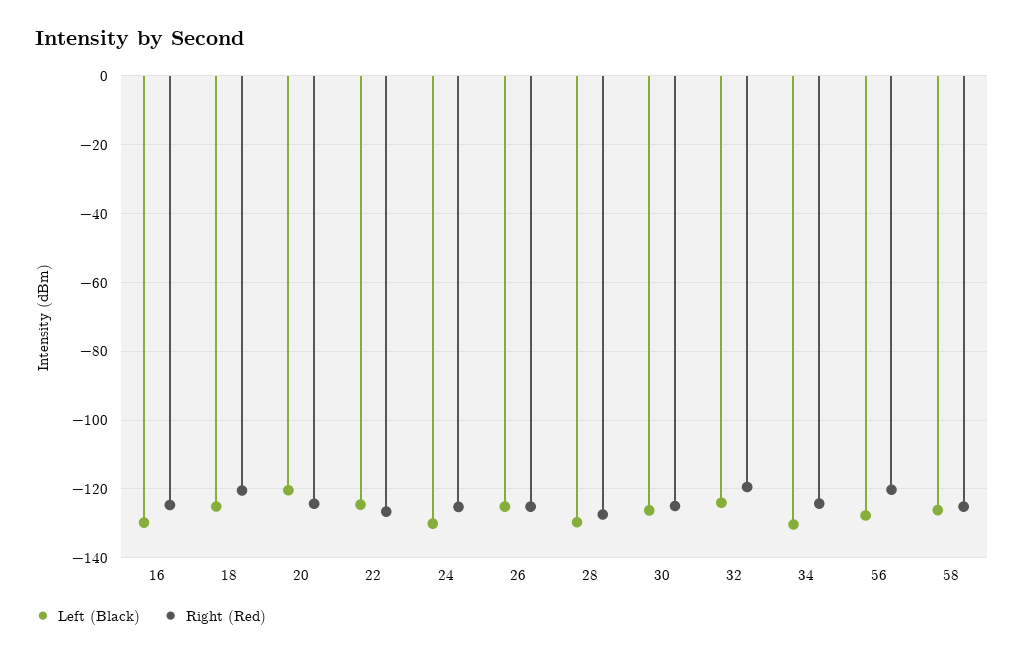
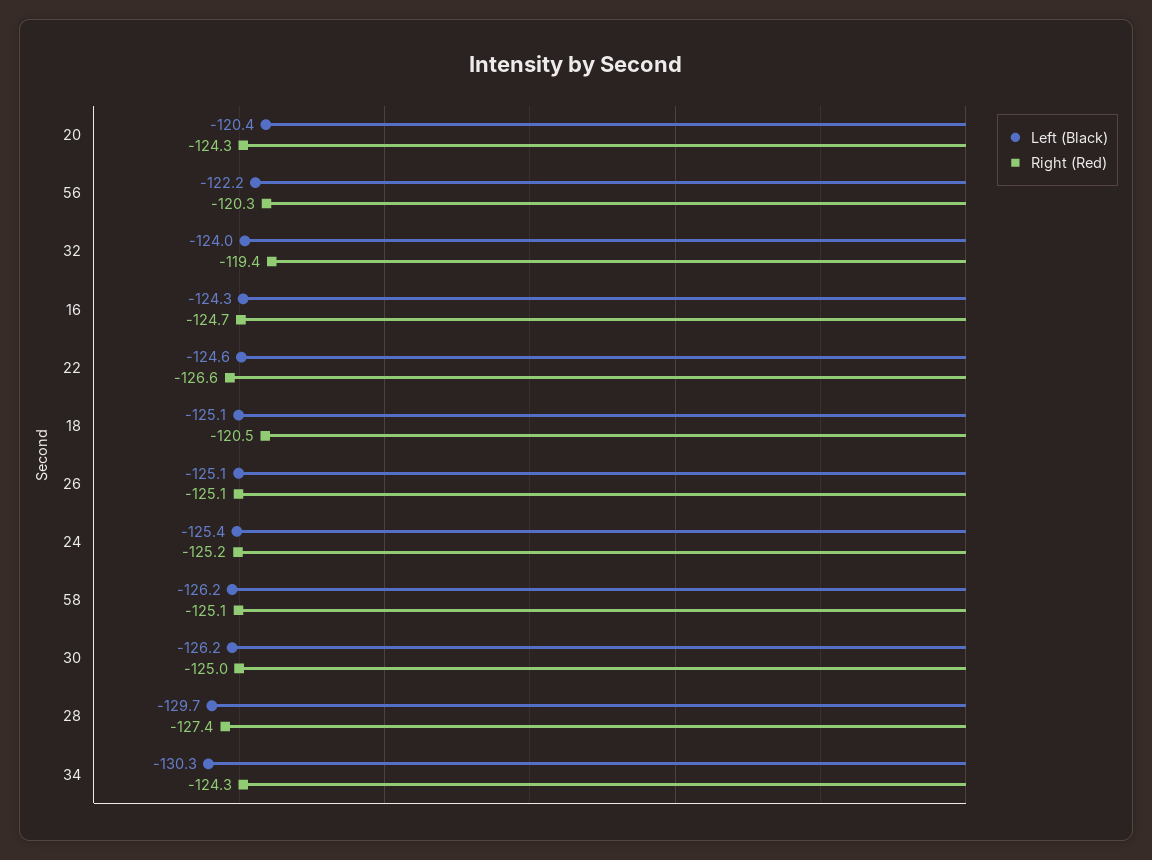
  {
    "Left (Black)": {
-     "16": -130,
+     "16": -124.3,
      "18": -125.1,
      "20": -120.4,
      "22": -124.6,
-     "24": -130,
+     "24": -125.4,
      "26": -125.1,
      "28": -129.7,
      "30": -126.2,
      "32": -124,
      "34": -130.3,
-     "56": -128,
+     "56": -122.2,
      "58": -126.2
    },
    "Right (Red)": {
      "16": -124.7,
      "18": -120.5,
      "20": -124.3,
      "22": -126.6,
      "24": -125.2,
      "26": -125.1,
      "28": -127.4,
      "30": -125,
      "32": -119.4,
      "34": -124.3,
      "56": -120.3,
      "58": -125.1
    }
  }

